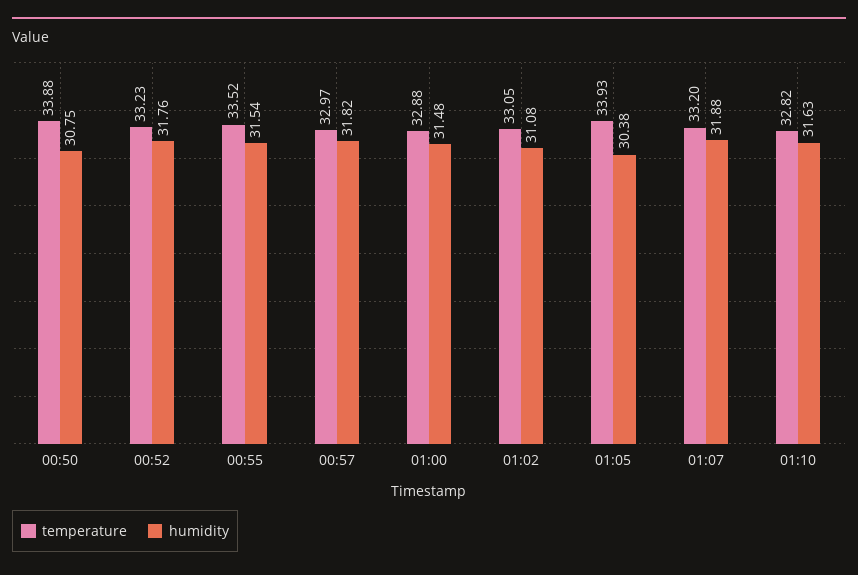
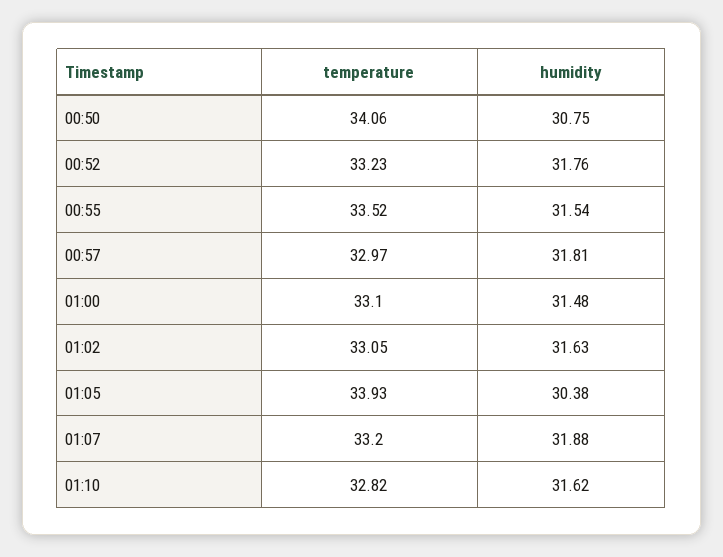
  {
    "temperature": {
-     "00:50": 33.88,
+     "00:50": 34.06,
      "00:52": 33.23,
      "00:55": 33.52,
      "00:57": 32.97,
-     "01:00": 32.88,
+     "01:00": 33.1,
      "01:02": 33.05,
      "01:05": 33.93,
      "01:07": 33.2,
      "01:10": 32.82
    },
    "humidity": {
      "00:50": 30.75,
      "00:52": 31.76,
      "00:55": 31.54,
-     "00:57": 31.82,
+     "00:57": 31.81,
      "01:00": 31.48,
-     "01:02": 31.08,
+     "01:02": 31.63,
      "01:05": 30.38,
      "01:07": 31.88,
-     "01:10": 31.63
+     "01:10": 31.62
    }
  }

